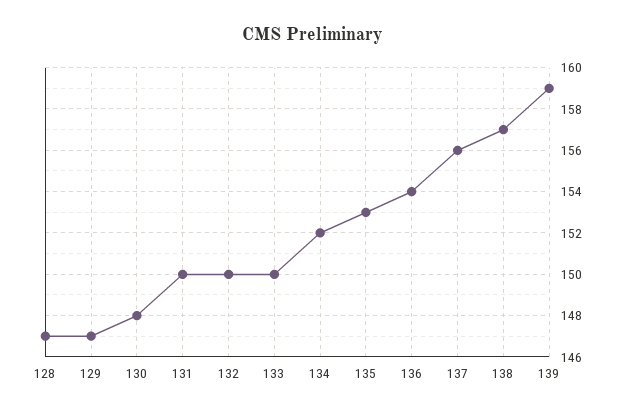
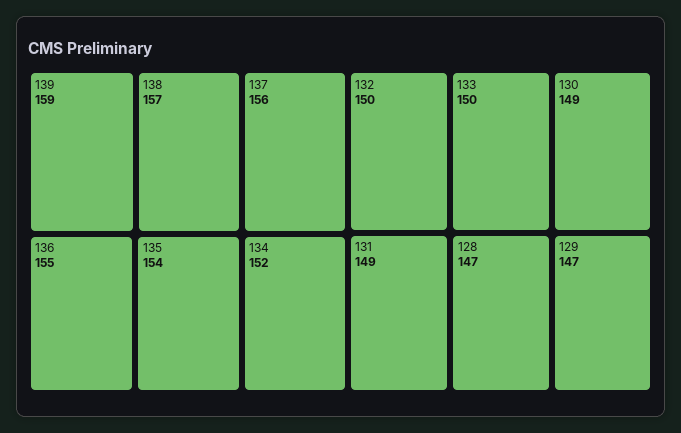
  {
    "128": 147,
    "129": 147,
-   "130": 148,
+   "130": 149,
-   "131": 150,
+   "131": 149,
    "132": 150,
    "133": 150,
    "134": 152,
-   "135": 153,
+   "135": 154,
-   "136": 154,
+   "136": 155,
    "137": 156,
    "138": 157,
    "139": 159
  }

